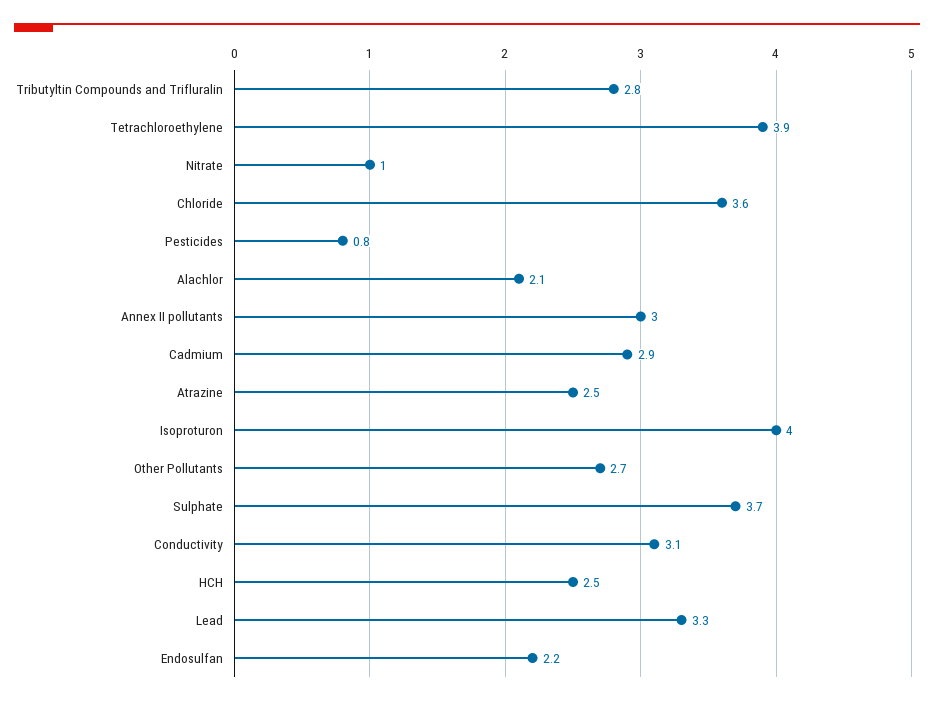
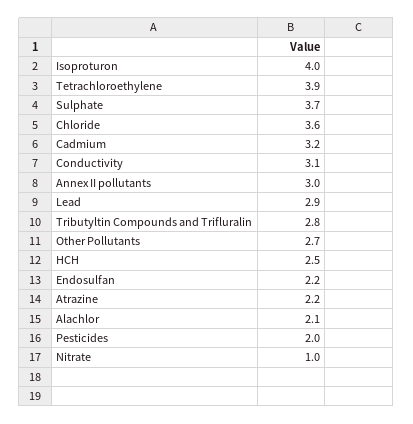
  {
    "Tributyltin Compounds and Trifluralin": 2.8,
    "Tetrachloroethylene": 3.9,
    "Nitrate": 1,
    "Chloride": 3.6,
-   "Pesticides": 0.8,
+   "Pesticides": 2,
    "Alachlor": 2.1,
    "Annex II pollutants": 3,
-   "Cadmium": 2.9,
+   "Cadmium": 3.2,
-   "Atrazine": 2.5,
+   "Atrazine": 2.2,
    "Isoproturon": 4,
    "Other Pollutants": 2.7,
    "Sulphate": 3.7,
    "Conductivity": 3.1,
    "HCH": 2.5,
-   "Lead": 3.3,
+   "Lead": 2.9,
    "Endosulfan": 2.2
  }

